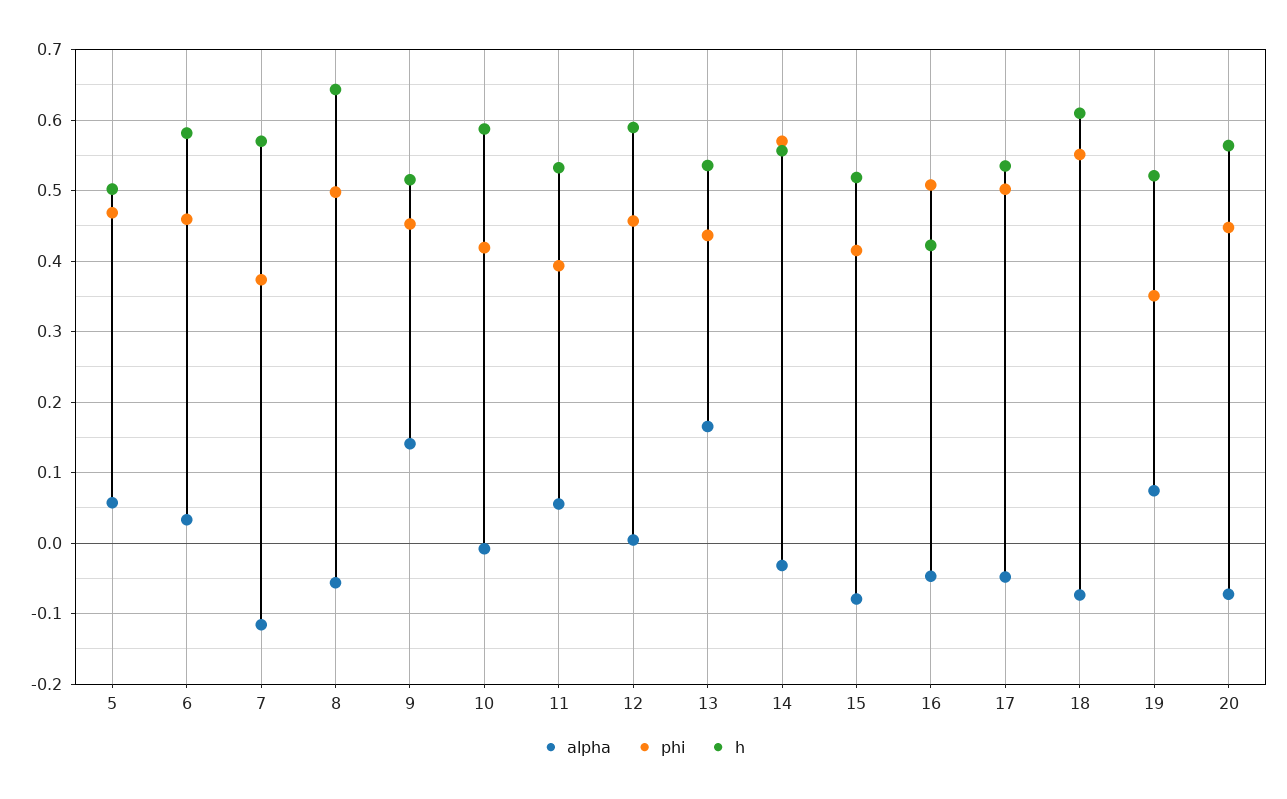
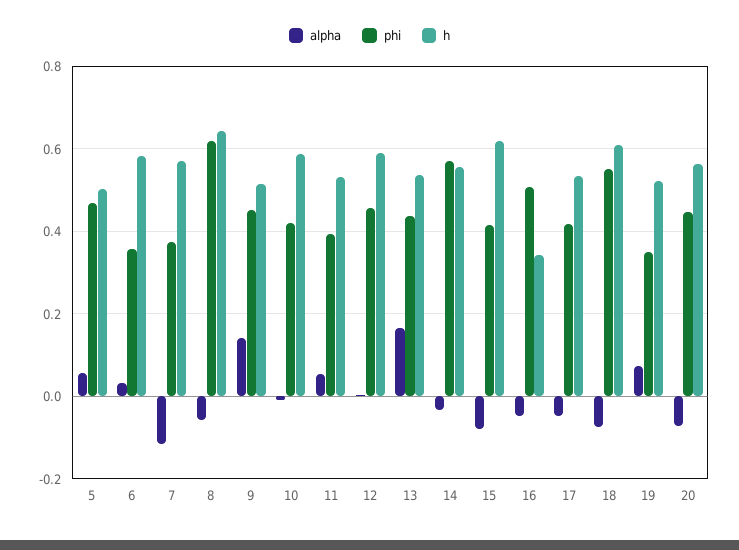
  {
    "alpha": {
      "5": 0.06,
      "6": 0.03,
      "7": -0.12,
      "8": -0.06,
      "9": 0.14,
      "10": -0.01,
      "11": 0.06,
      "12": 0,
      "13": 0.17,
      "14": -0.03,
      "15": -0.08,
      "16": -0.05,
      "17": -0.05,
      "18": -0.07,
      "19": 0.07,
      "20": -0.07
    },
    "phi": {
      "5": 0.47,
-     "6": 0.46,
+     "6": 0.36,
      "7": 0.37,
-     "8": 0.5,
+     "8": 0.62,
      "9": 0.45,
      "10": 0.42,
      "11": 0.39,
      "12": 0.46,
      "13": 0.44,
      "14": 0.57,
      "15": 0.42,
      "16": 0.51,
-     "17": 0.5,
+     "17": 0.42,
      "18": 0.55,
      "19": 0.35,
      "20": 0.45
    },
    "h": {
      "5": 0.5,
      "6": 0.58,
      "7": 0.57,
      "8": 0.64,
      "9": 0.52,
      "10": 0.59,
      "11": 0.53,
      "12": 0.59,
      "13": 0.54,
      "14": 0.56,
-     "15": 0.52,
+     "15": 0.62,
-     "16": 0.42,
+     "16": 0.34,
      "17": 0.53,
      "18": 0.61,
      "19": 0.52,
      "20": 0.56
    }
  }

